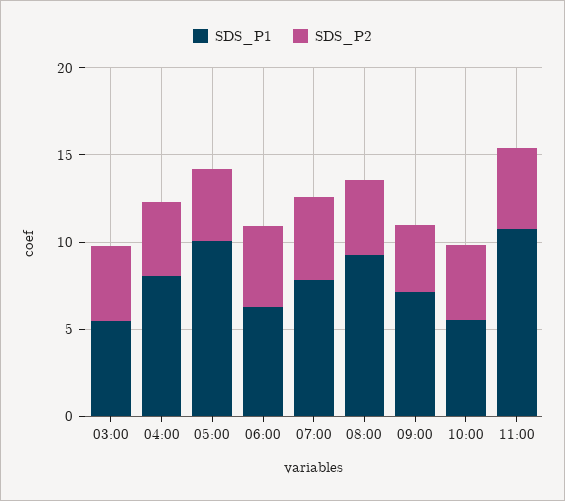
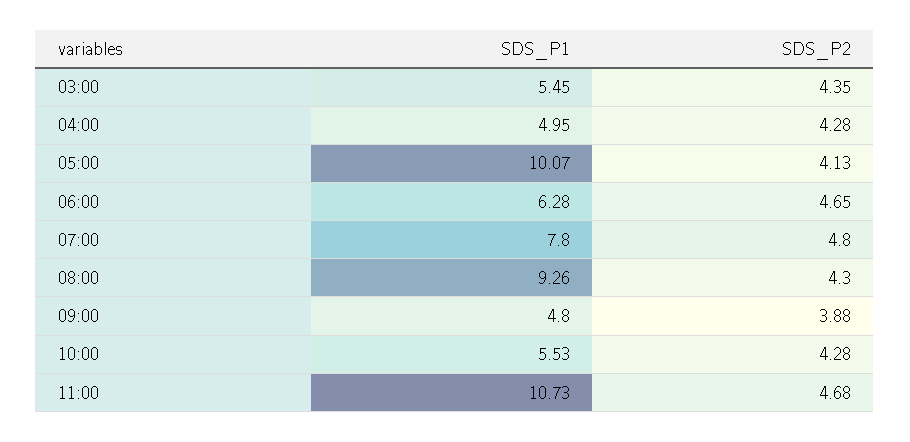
  {
    "SDS_P1": {
      "03:00": 5.45,
-     "04:00": 8,
+     "04:00": 4.95,
      "05:00": 10.07,
      "06:00": 6.28,
      "07:00": 7.8,
      "08:00": 9.26,
-     "09:00": 7,
+     "09:00": 4.8,
      "10:00": 5.53,
      "11:00": 10.73
    },
    "SDS_P2": {
      "03:00": 4.35,
      "04:00": 4.28,
      "05:00": 4.13,
      "06:00": 4.65,
      "07:00": 4.8,
      "08:00": 4.3,
      "09:00": 3.88,
      "10:00": 4.28,
      "11:00": 4.68
    }
  }

